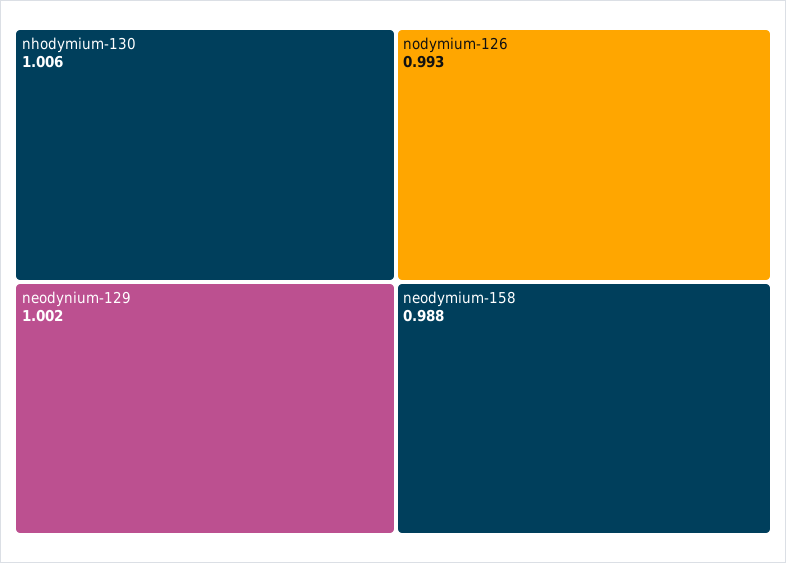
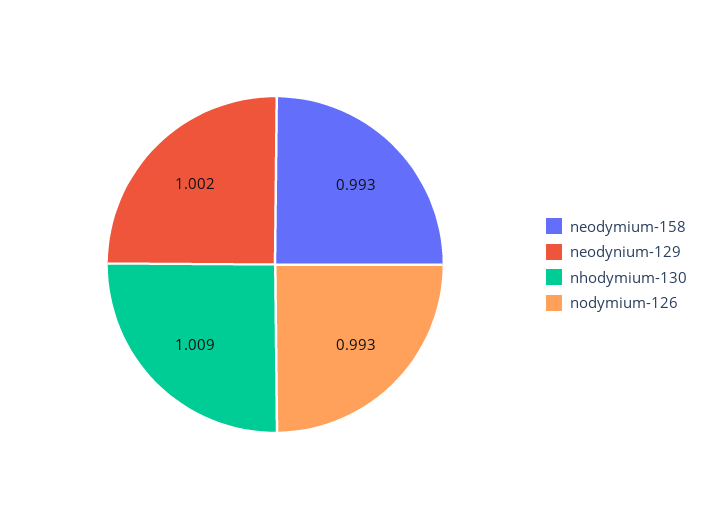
  {
-   "nhodymium-130": 1.006,
+   "nhodymium-130": 1.009,
    "neodynium-129": 1.002,
    "nodymium-126": 0.993,
-   "neodymium-158": 0.988
+   "neodymium-158": 0.993
  }

